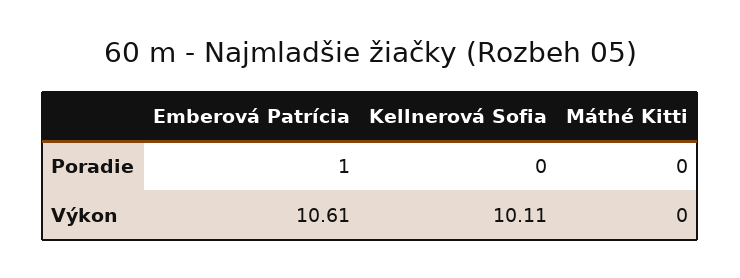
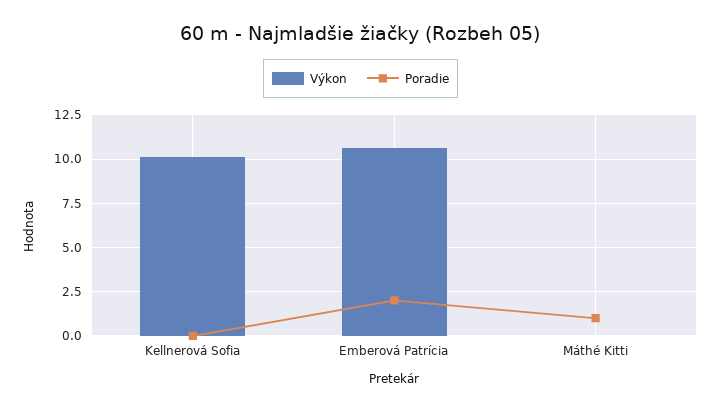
  {
    "Poradie": {
-     "Emberová Patrícia": 1,
+     "Emberová Patrícia": 2,
      "Kellnerová Sofia": 0,
-     "Máthé Kitti": 0
+     "Máthé Kitti": 1
    },
    "Výkon": {
      "Emberová Patrícia": 10.61,
      "Kellnerová Sofia": 10.11,
      "Máthé Kitti": 0
    }
  }

